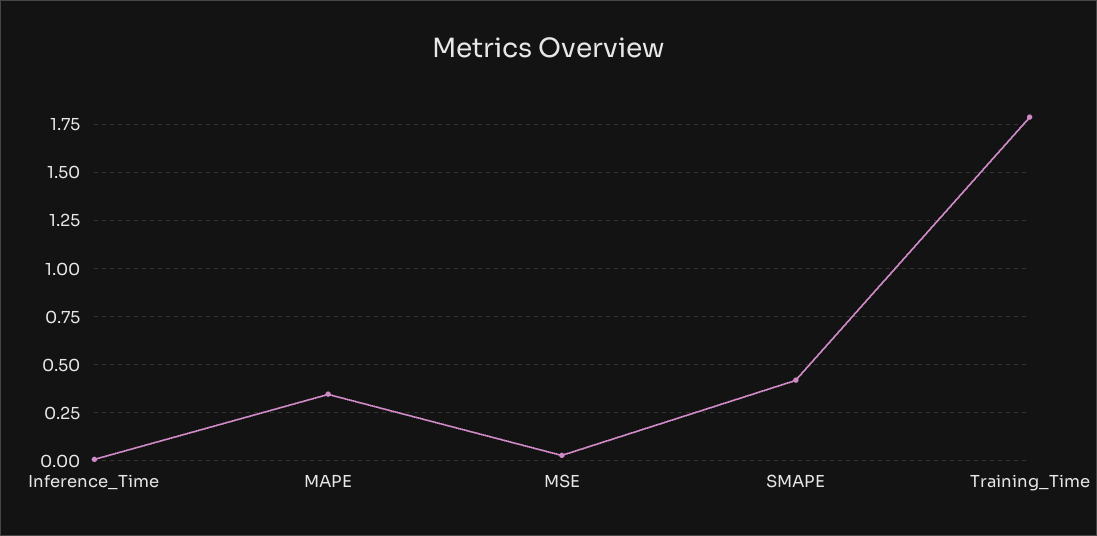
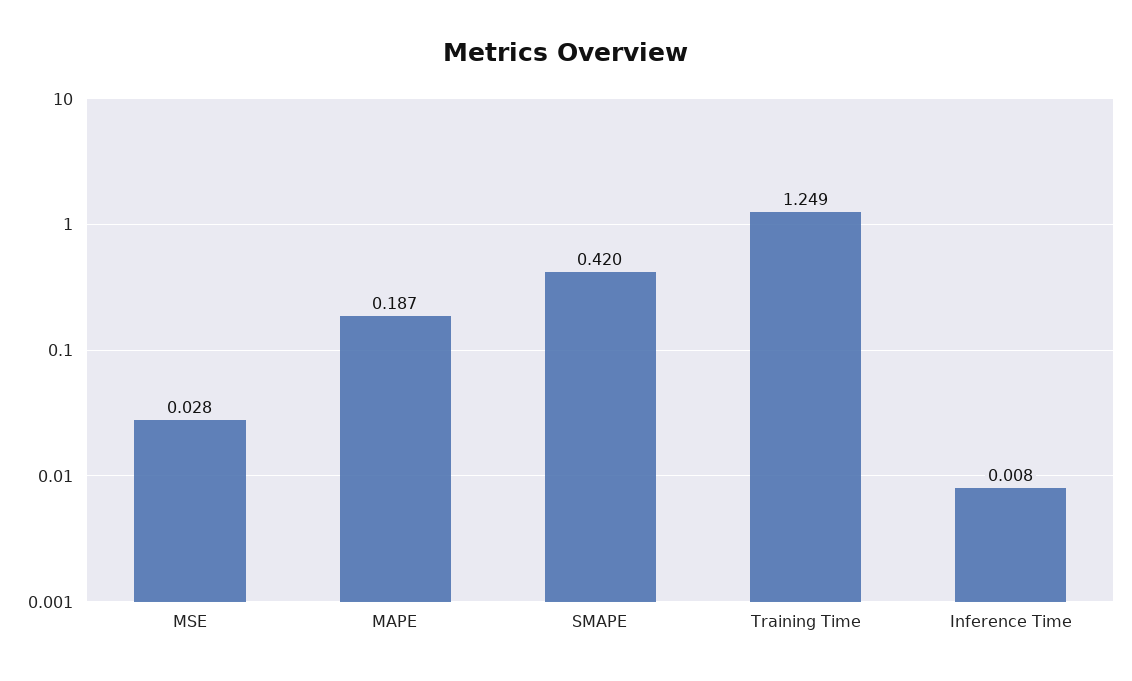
  {
    "Inference_Time": 0.008,
-   "MAPE": 0.35,
+   "MAPE": 0.187,
    "MSE": 0.028,
    "SMAPE": 0.42,
-   "Training_Time": 1.8
+   "Training_Time": 1.249
  }

